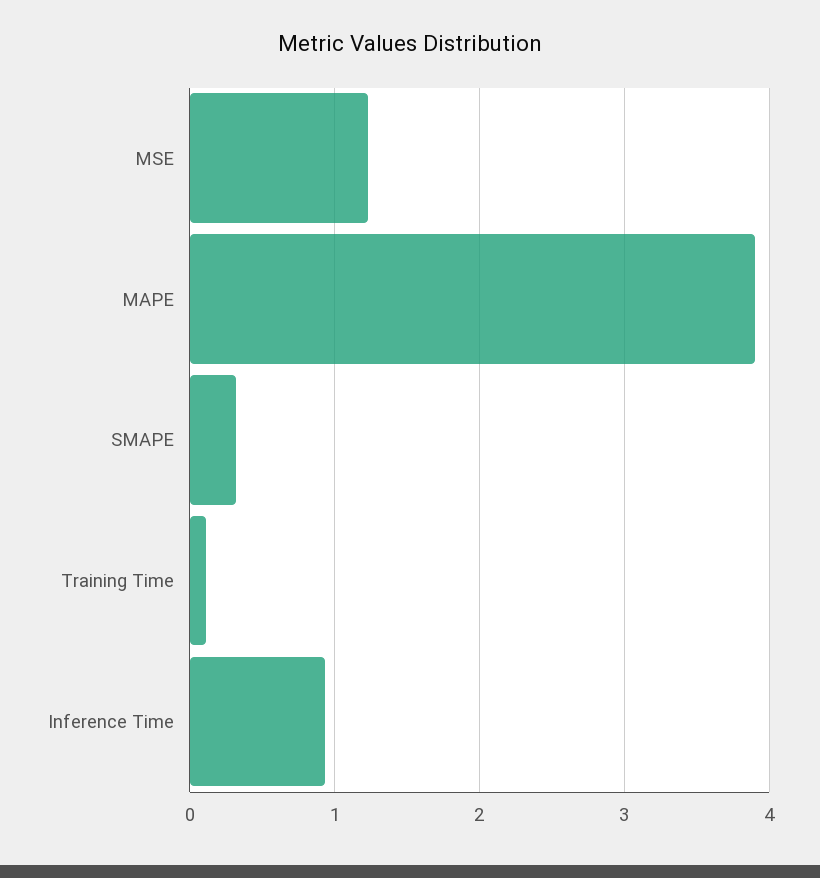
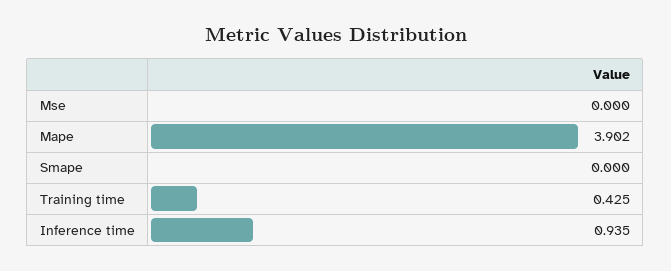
  {
-   "MSE": 1.2,
+   "MSE": 0,
    "MAPE": 3.902,
-   "SMAPE": 0.3,
+   "SMAPE": 0,
-   "Training Time": 0.1,
+   "Training Time": 0.425,
    "Inference Time": 0.935
  }

